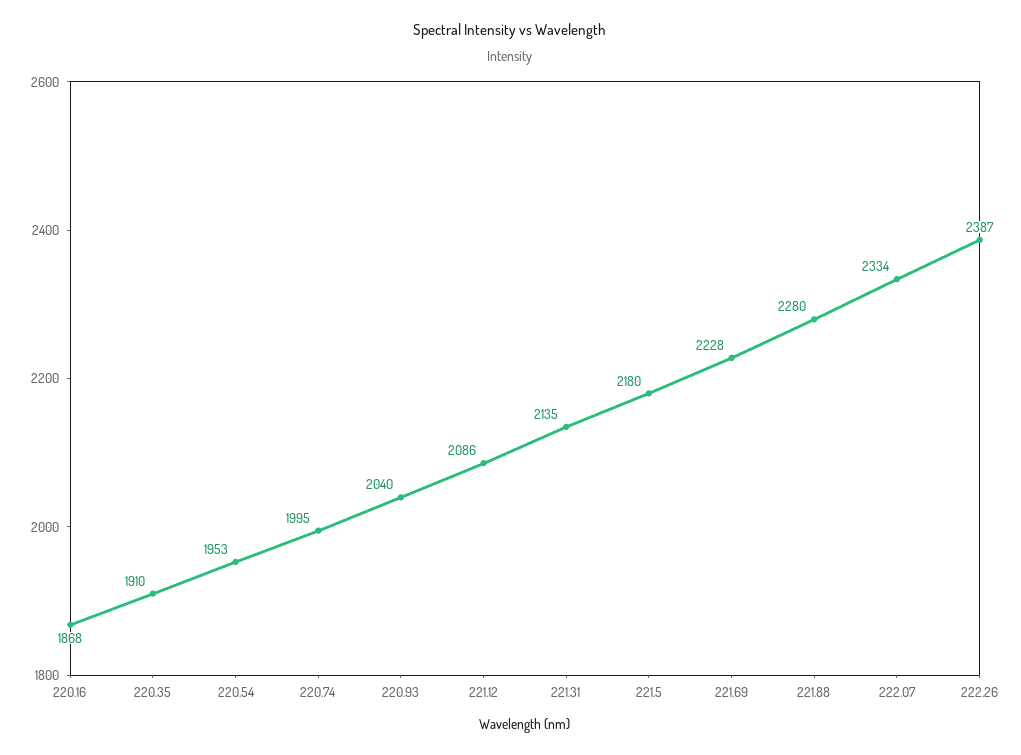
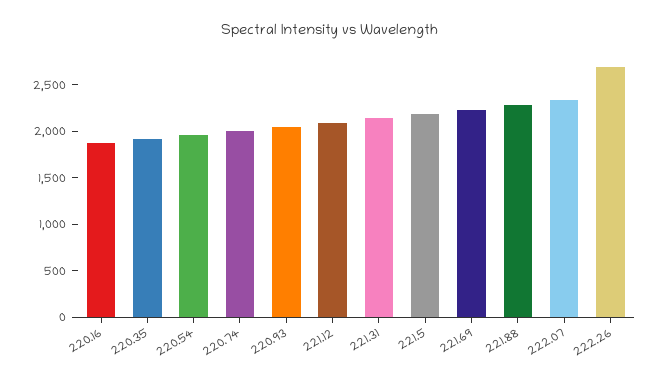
  {
    "220.16": 1868,
    "220.35": 1910,
    "220.54": 1953,
    "220.74": 1995,
    "220.93": 2040,
    "221.12": 2086,
    "221.31": 2135,
    "221.5": 2180,
    "221.69": 2228,
    "221.88": 2280,
    "222.07": 2334,
-   "222.26": 2387
+   "222.26": 2700
  }

